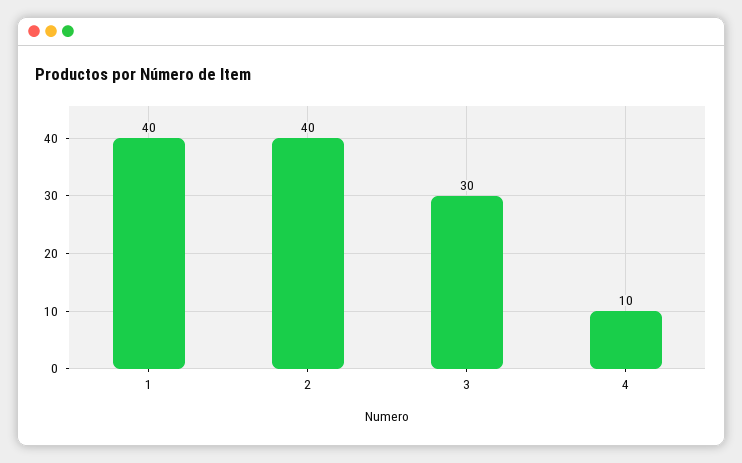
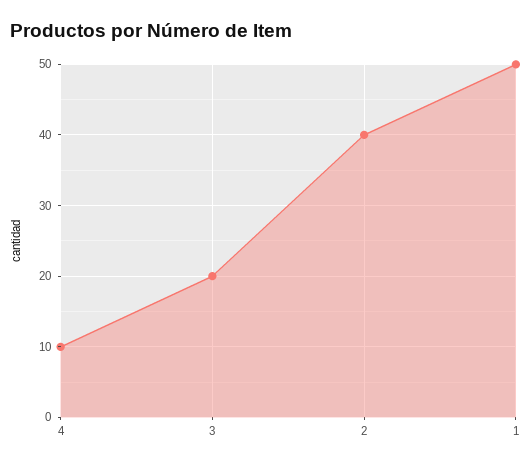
  {
-   "1": 40,
+   "1": 50,
    "2": 40,
-   "3": 30,
+   "3": 20,
    "4": 10
  }

